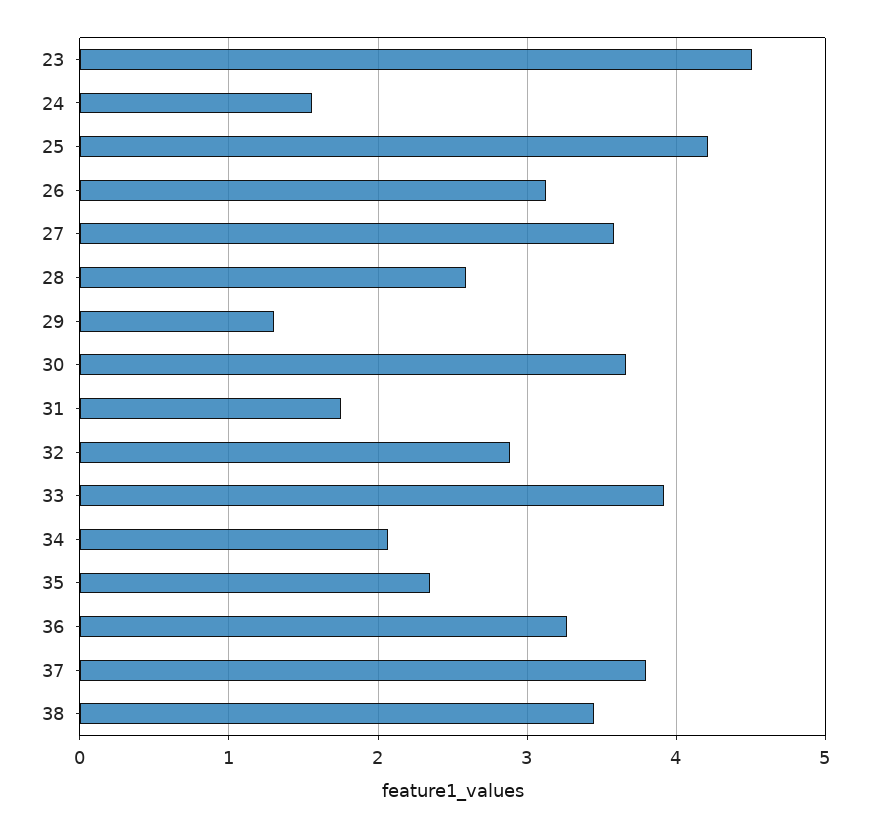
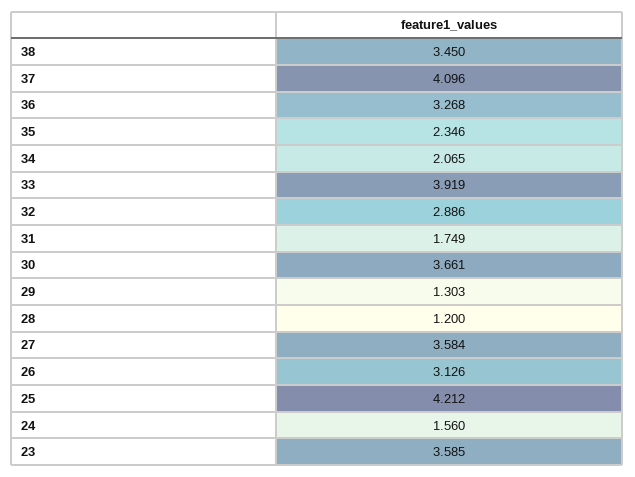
  {
-   "23": 4.5,
+   "23": 3.585,
    "24": 1.56,
    "25": 4.212,
    "26": 3.126,
    "27": 3.584,
-   "28": 2.6,
+   "28": 1.2,
    "29": 1.303,
    "30": 3.661,
    "31": 1.749,
    "32": 2.886,
    "33": 3.919,
    "34": 2.065,
    "35": 2.346,
    "36": 3.268,
-   "37": 3.8,
+   "37": 4.096,
    "38": 3.45
  }

